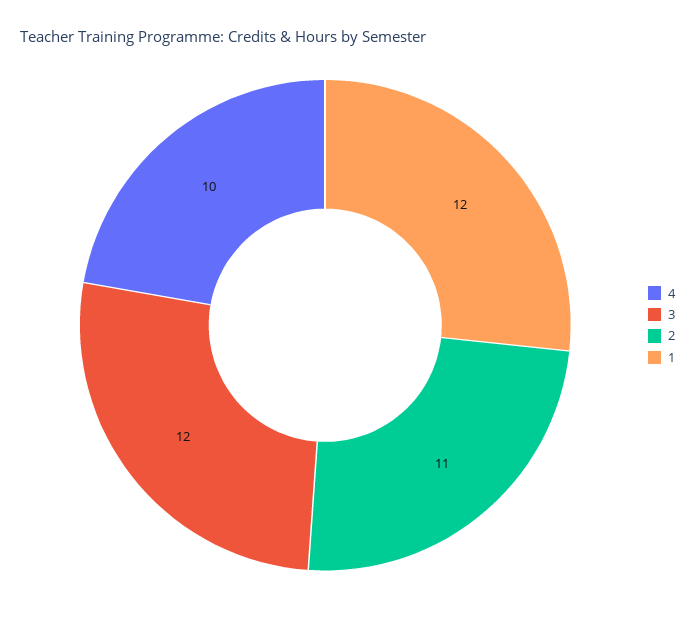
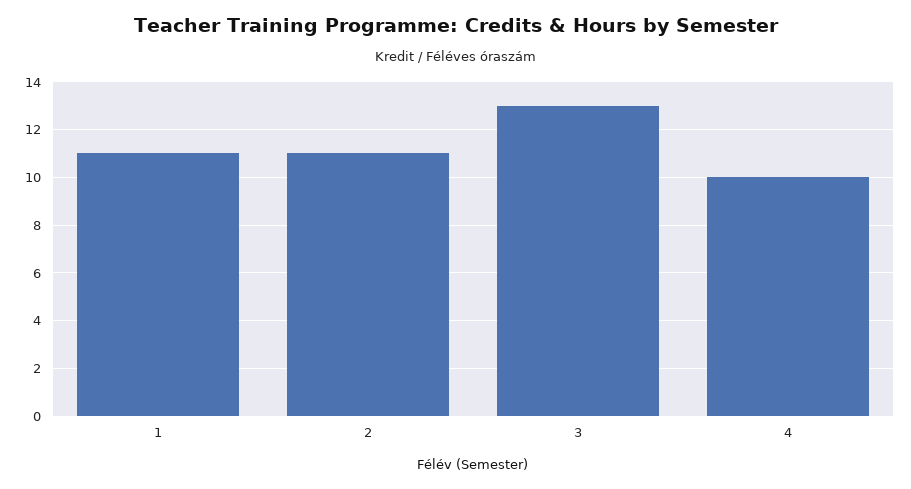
  {
    "4": 10,
-   "3": 12,
+   "3": 13,
    "2": 11,
-   "1": 12
+   "1": 11
  }

